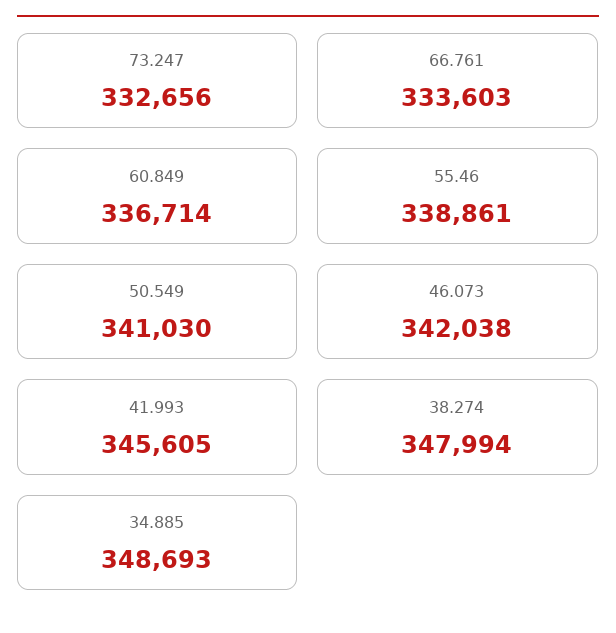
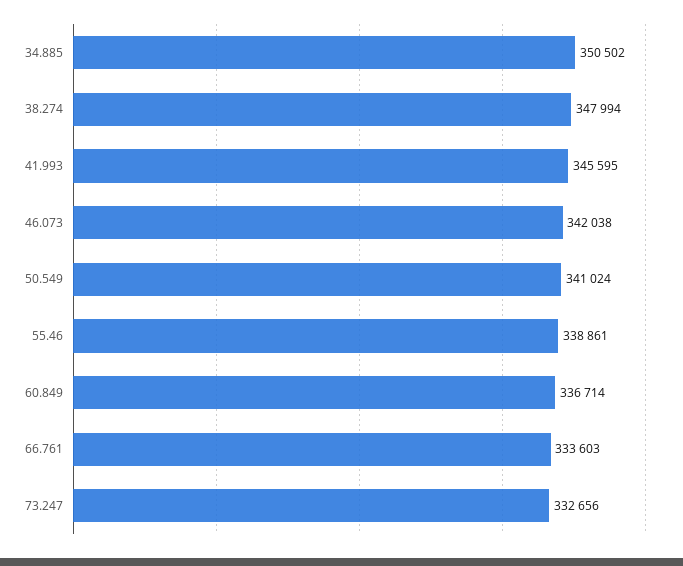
  {
    "73.247": 332656,
    "66.761": 333603,
    "60.849": 336714,
    "55.46": 338861,
-   "50.549": 341030,
+   "50.549": 341024,
    "46.073": 342038,
-   "41.993": 345605,
+   "41.993": 345595,
    "38.274": 347994,
-   "34.885": 348693
+   "34.885": 350502
  }

